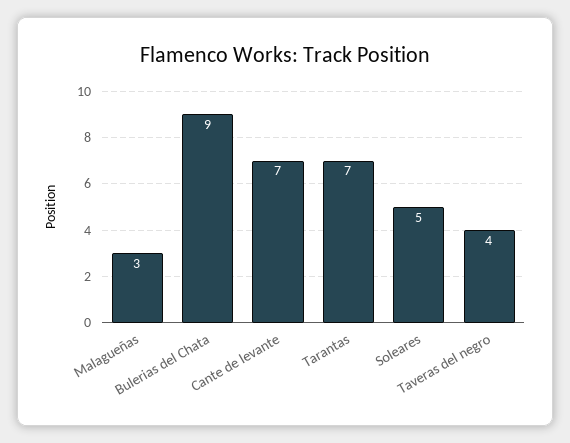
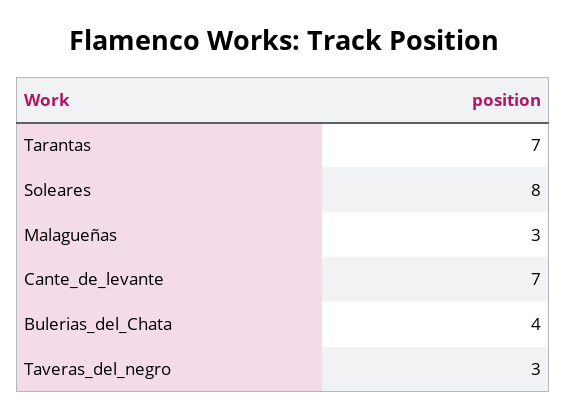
  {
    "Malagueñas": 3,
-   "Bulerias del Chata": 9,
+   "Bulerias del Chata": 4,
    "Cante de levante": 7,
    "Tarantas": 7,
-   "Soleares": 5,
+   "Soleares": 8,
-   "Taveras del negro": 4
+   "Taveras del negro": 3
  }

